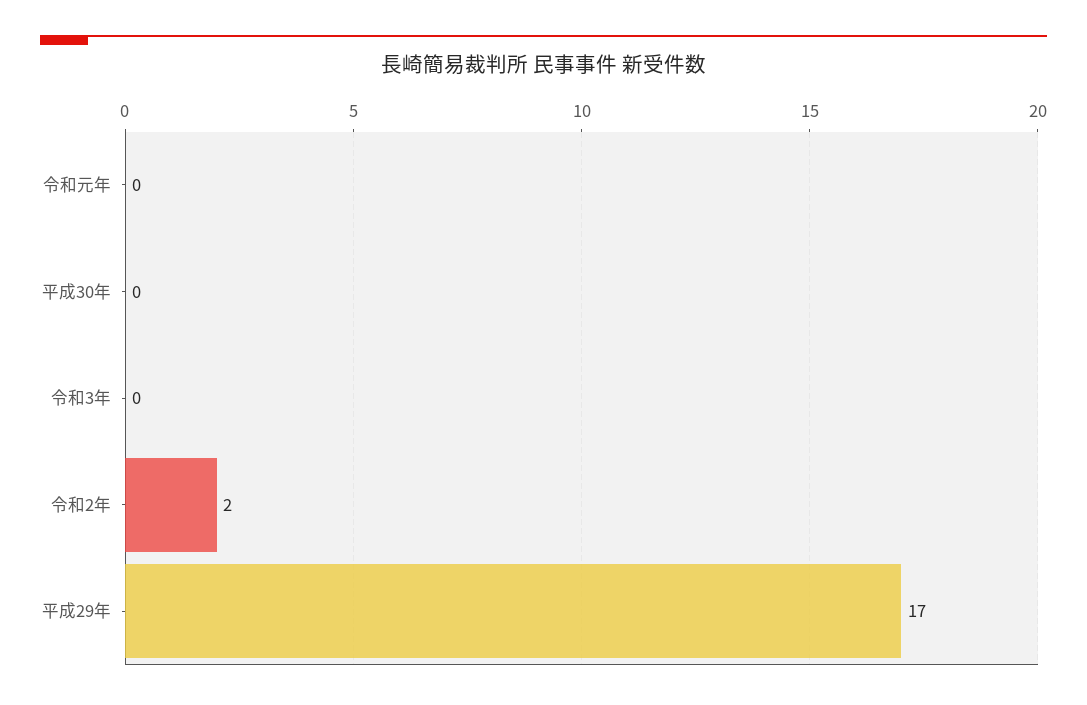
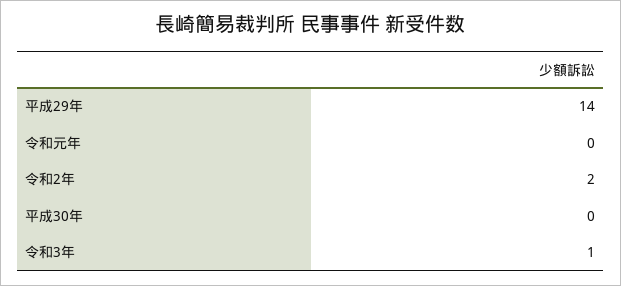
  {
    "令和元年": 0,
    "平成30年": 0,
-   "令和3年": 0,
+   "令和3年": 1,
    "令和2年": 2,
-   "平成29年": 17
+   "平成29年": 14
  }

